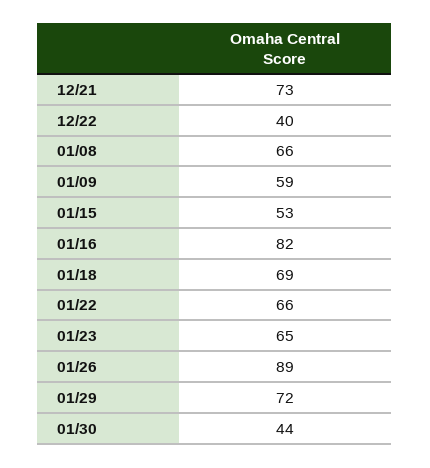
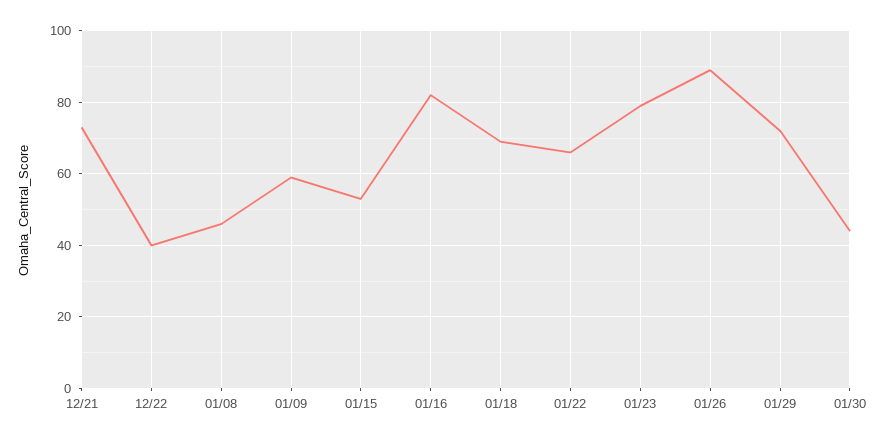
  {
    "12/21": 73,
    "12/22": 40,
-   "01/08": 66,
+   "01/08": 45,
    "01/09": 59,
    "01/15": 53,
    "01/16": 82,
    "01/18": 69,
    "01/22": 66,
-   "01/23": 65,
+   "01/23": 80,
    "01/26": 89,
    "01/29": 72,
    "01/30": 44
  }

